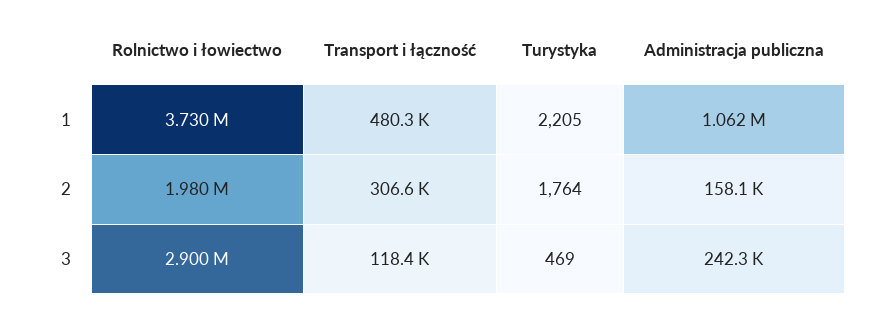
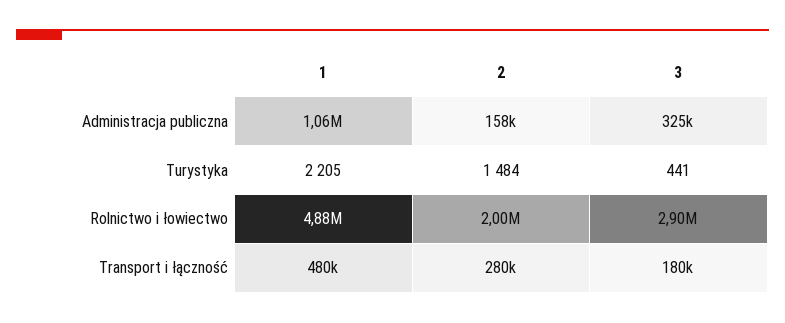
  {
    "Rolnictwo i łowiectwo": {
-     "1": 3730000,
+     "1": 4880000,
-     "2": 1980000,
+     "2": 2000000,
      "3": 2900000
    },
    "Transport i łączność": {
      "1": 480300,
-     "2": 306600,
+     "2": 280000,
-     "3": 118400
+     "3": 180000
    },
    "Turystyka": {
      "1": 2205,
-     "2": 1764,
+     "2": 1484,
-     "3": 469
+     "3": 441
    },
    "Administracja publiczna": {
      "1": 1062000,
      "2": 158100,
-     "3": 242300
+     "3": 325000
    }
  }

